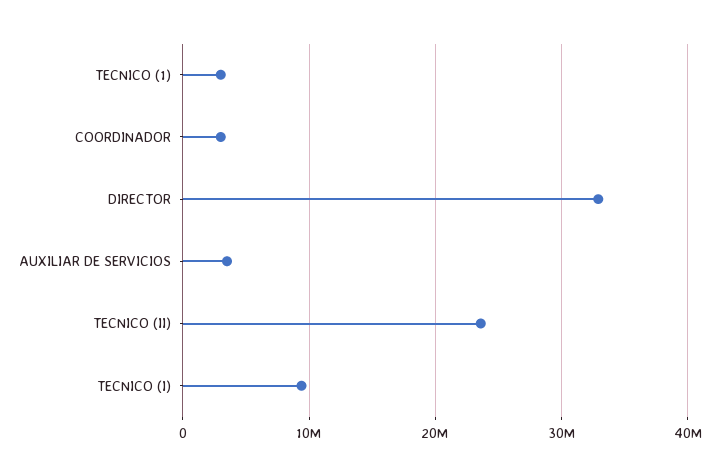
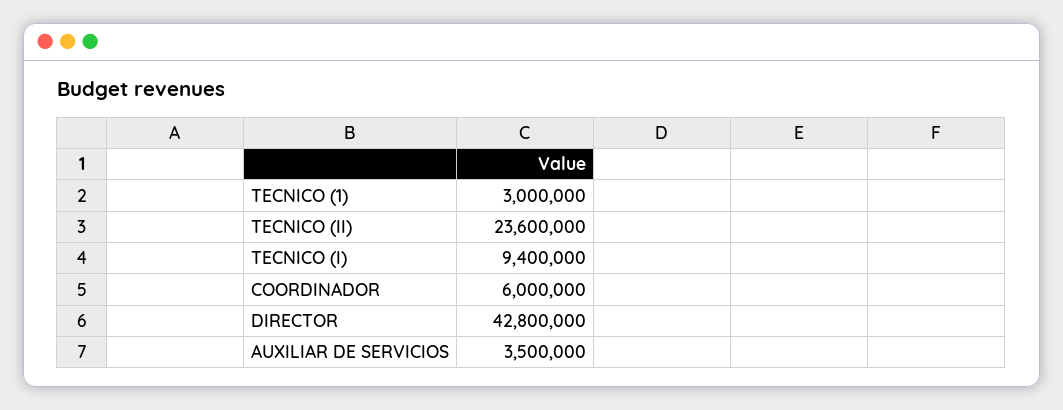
  {
    "TECNICO (1)": 3000000,
-   "COORDINADOR": 3000000,
+   "COORDINADOR": 6000000,
-   "DIRECTOR": 33000000,
+   "DIRECTOR": 42800000,
    "AUXILIAR DE SERVICIOS": 3500000,
    "TECNICO (II)": 23600000,
    "TECNICO (I)": 9400000
  }

